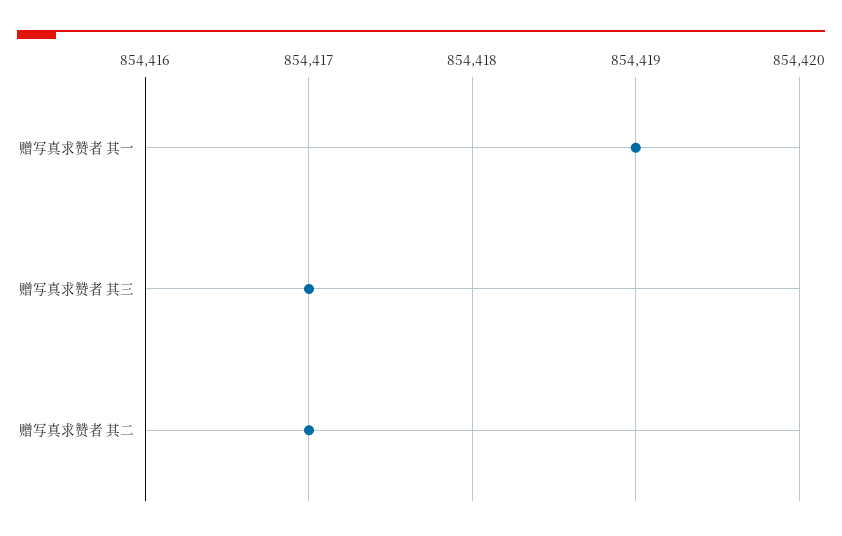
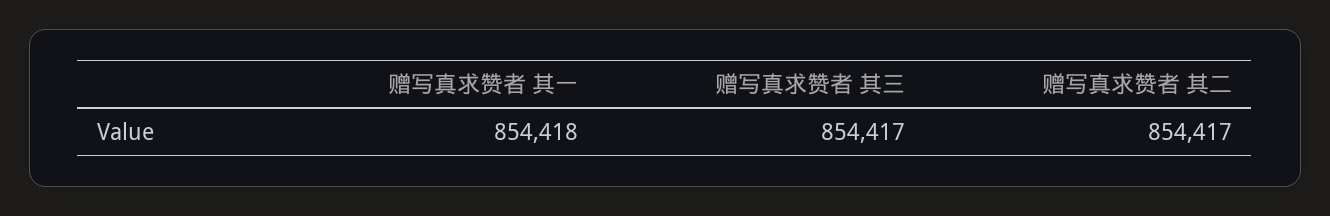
  {
-   "赠写真求赞者 其一": 854419,
+   "赠写真求赞者 其一": 854418,
    "赠写真求赞者 其三": 854417,
    "赠写真求赞者 其二": 854417
  }

